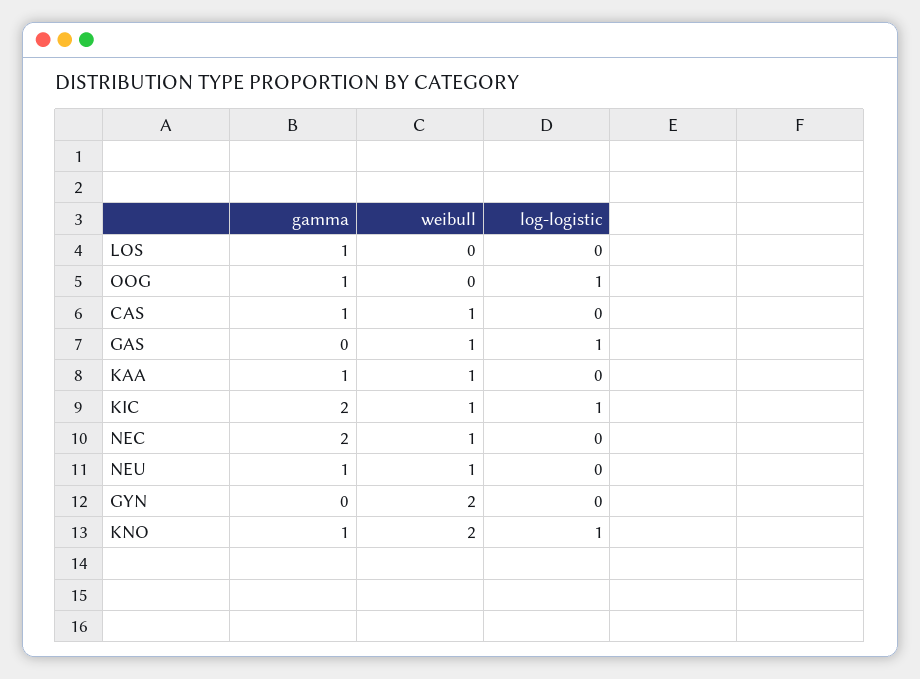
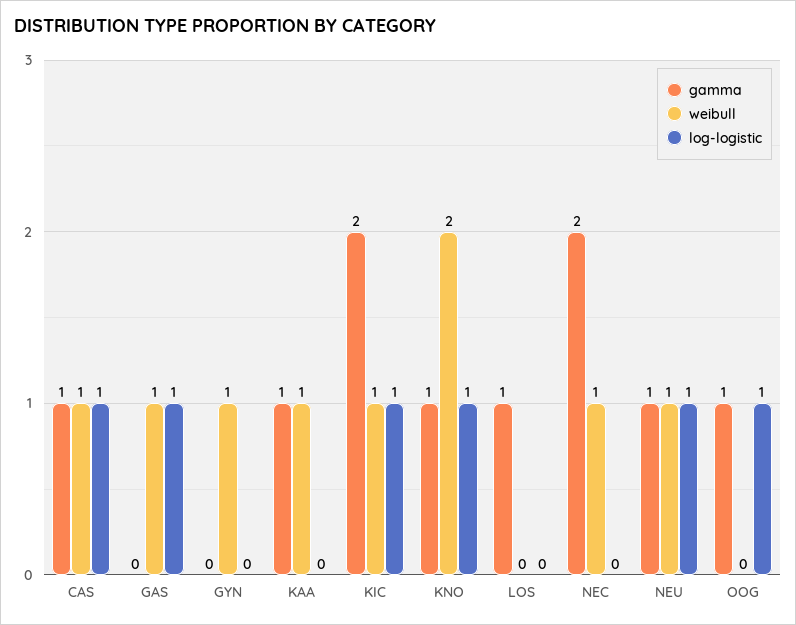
  {
    "gamma": {
      "LOS": 1,
      "OOG": 1,
      "CAS": 1,
      "GAS": 0,
      "KAA": 1,
      "KIC": 2,
      "NEC": 2,
      "NEU": 1,
      "GYN": 0,
      "KNO": 1
    },
    "weibull": {
      "LOS": 0,
      "OOG": 0,
      "CAS": 1,
      "GAS": 1,
      "KAA": 1,
      "KIC": 1,
      "NEC": 1,
      "NEU": 1,
-     "GYN": 2,
+     "GYN": 1,
      "KNO": 2
    },
    "log-logistic": {
      "LOS": 0,
      "OOG": 1,
-     "CAS": 0,
+     "CAS": 1,
      "GAS": 1,
      "KAA": 0,
      "KIC": 1,
      "NEC": 0,
-     "NEU": 0,
+     "NEU": 1,
      "GYN": 0,
      "KNO": 1
    }
  }

